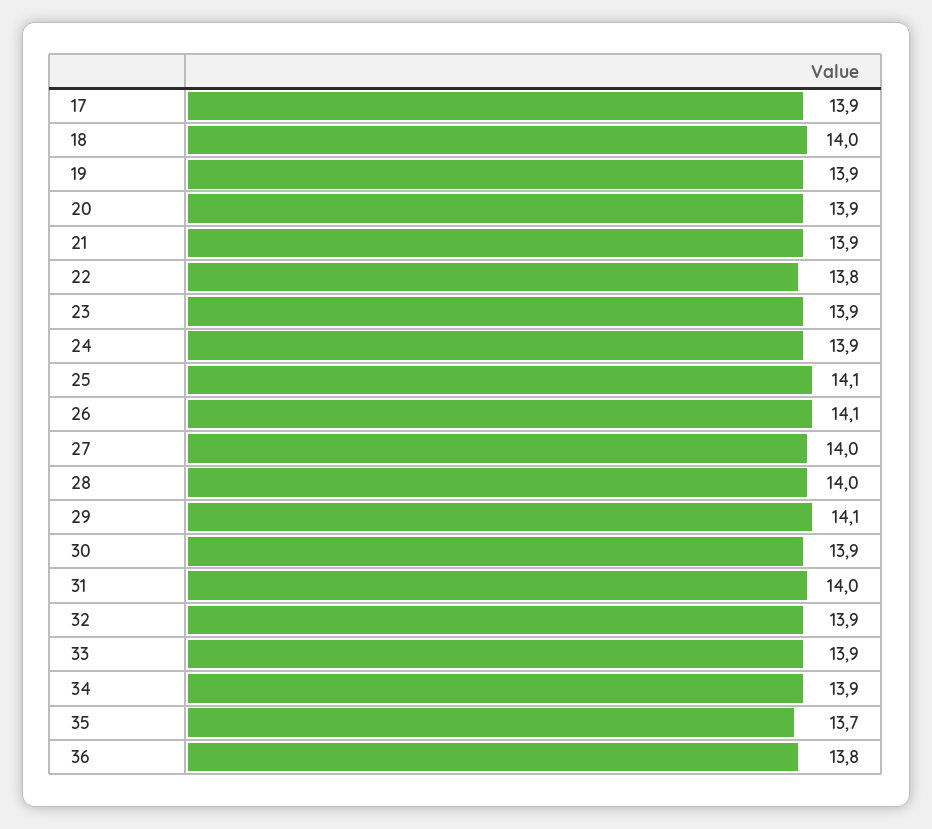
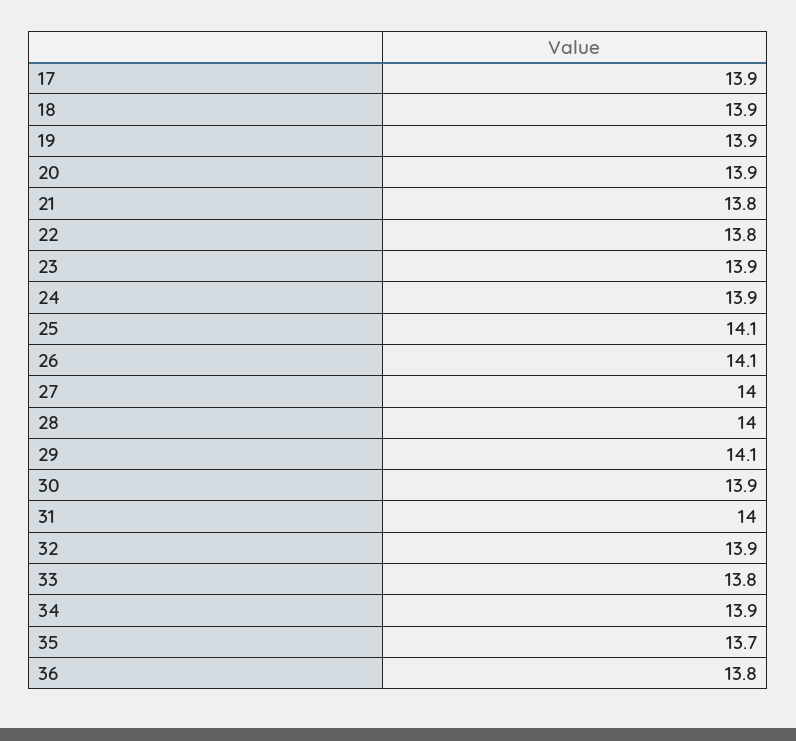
  {
    "17": 13.9,
-   "18": 14,
+   "18": 13.9,
    "19": 13.9,
    "20": 13.9,
-   "21": 13.9,
+   "21": 13.8,
    "22": 13.8,
    "23": 13.9,
    "24": 13.9,
    "25": 14.1,
    "26": 14.1,
    "27": 14,
    "28": 14,
    "29": 14.1,
    "30": 13.9,
    "31": 14,
    "32": 13.9,
-   "33": 13.9,
+   "33": 13.8,
    "34": 13.9,
    "35": 13.7,
    "36": 13.8
  }

